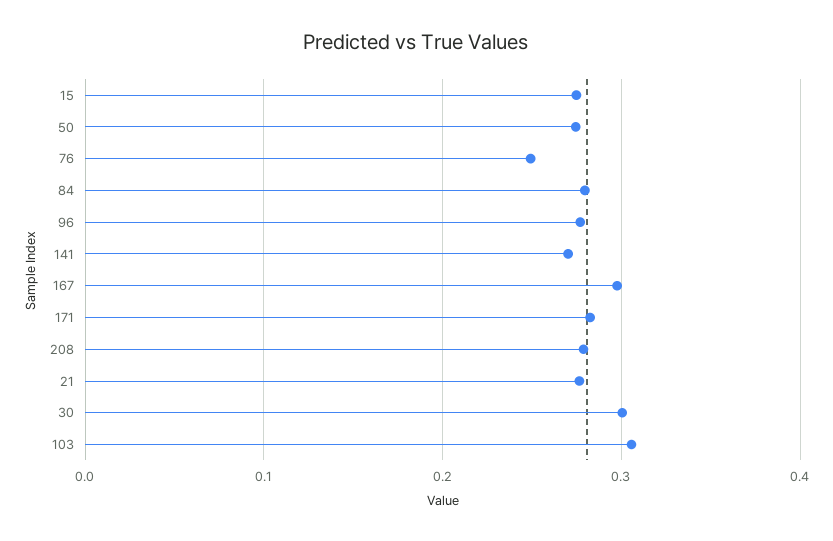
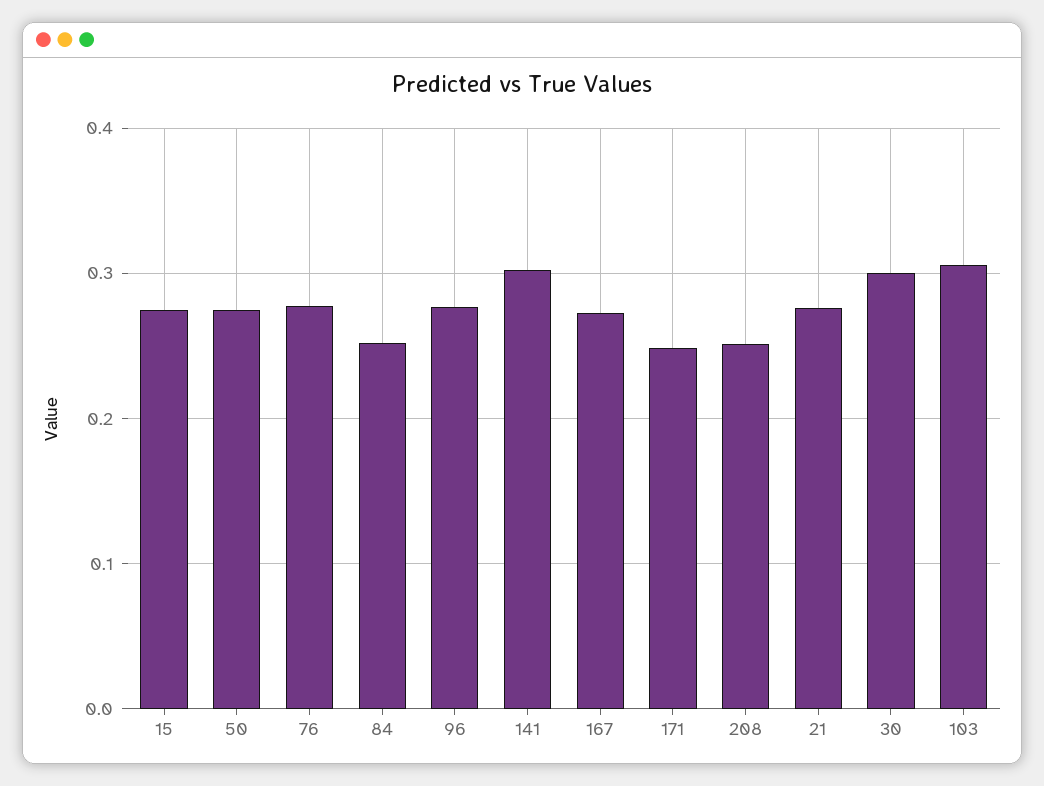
  {
    "15": 0.27,
    "50": 0.27,
-   "76": 0.25,
+   "76": 0.28,
-   "84": 0.28,
+   "84": 0.25,
    "96": 0.28,
-   "141": 0.27,
+   "141": 0.3,
-   "167": 0.3,
+   "167": 0.27,
-   "171": 0.28,
+   "171": 0.25,
-   "208": 0.28,
+   "208": 0.25,
    "21": 0.28,
    "30": 0.3,
    "103": 0.31
  }

